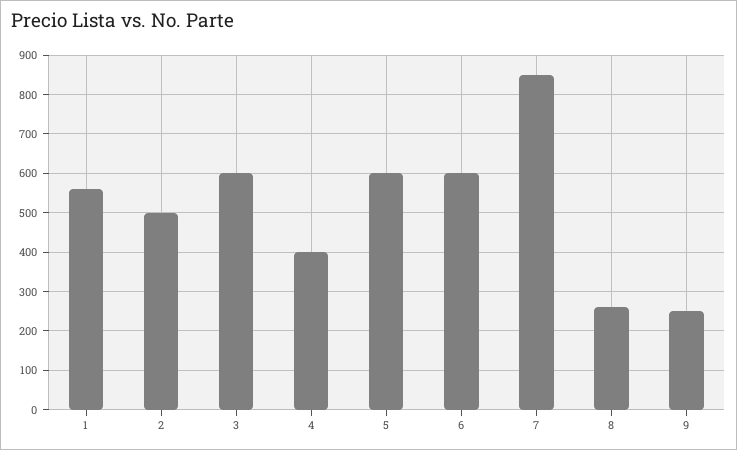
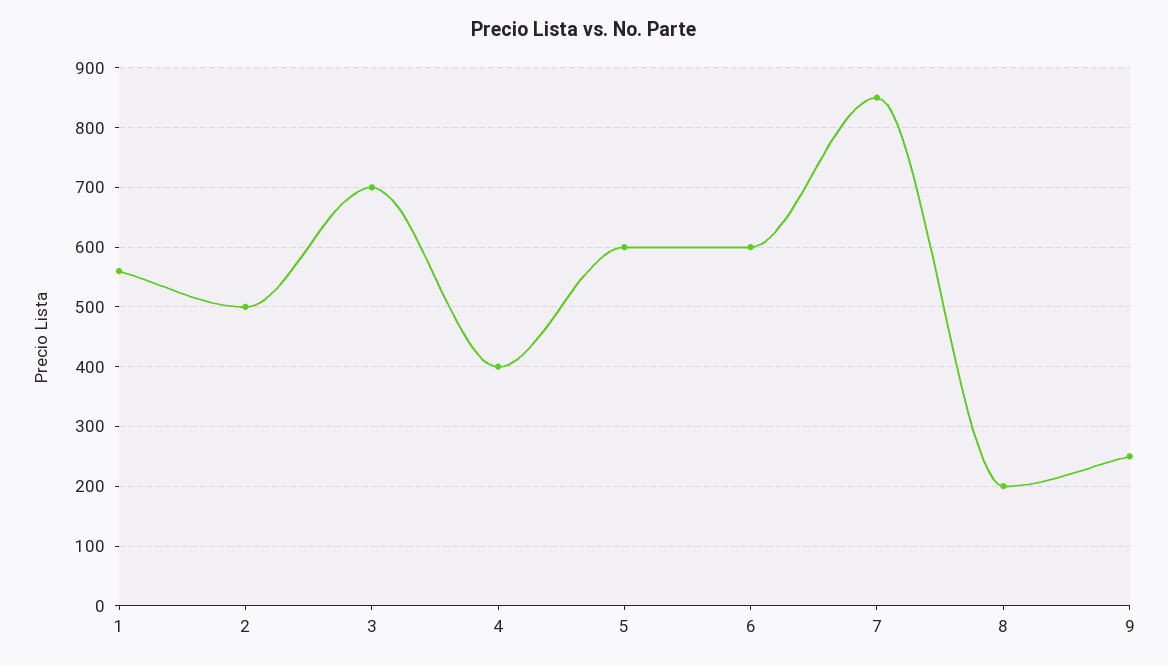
  {
    "1": 560,
    "2": 500,
-   "3": 600,
+   "3": 700,
    "4": 400,
    "5": 600,
    "6": 600,
    "7": 860,
-   "8": 260,
+   "8": 200,
    "9": 260
  }

